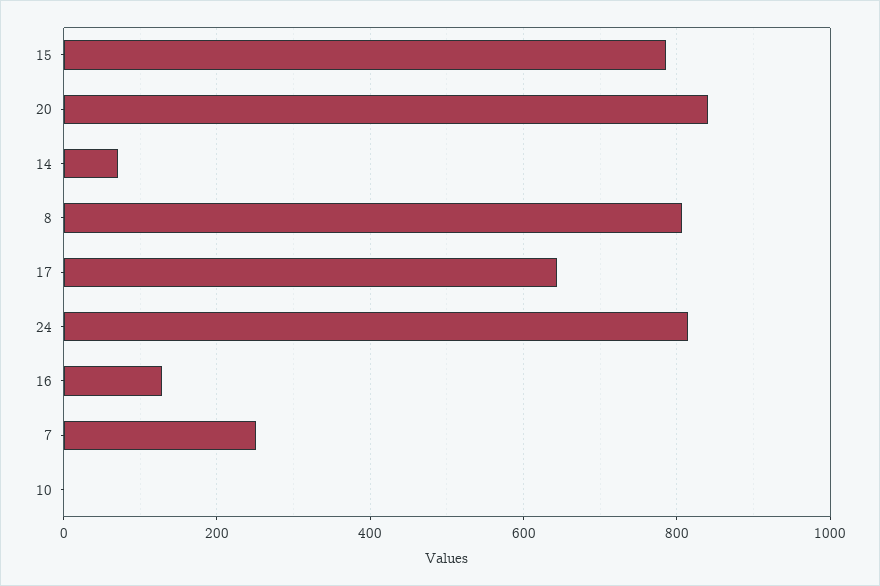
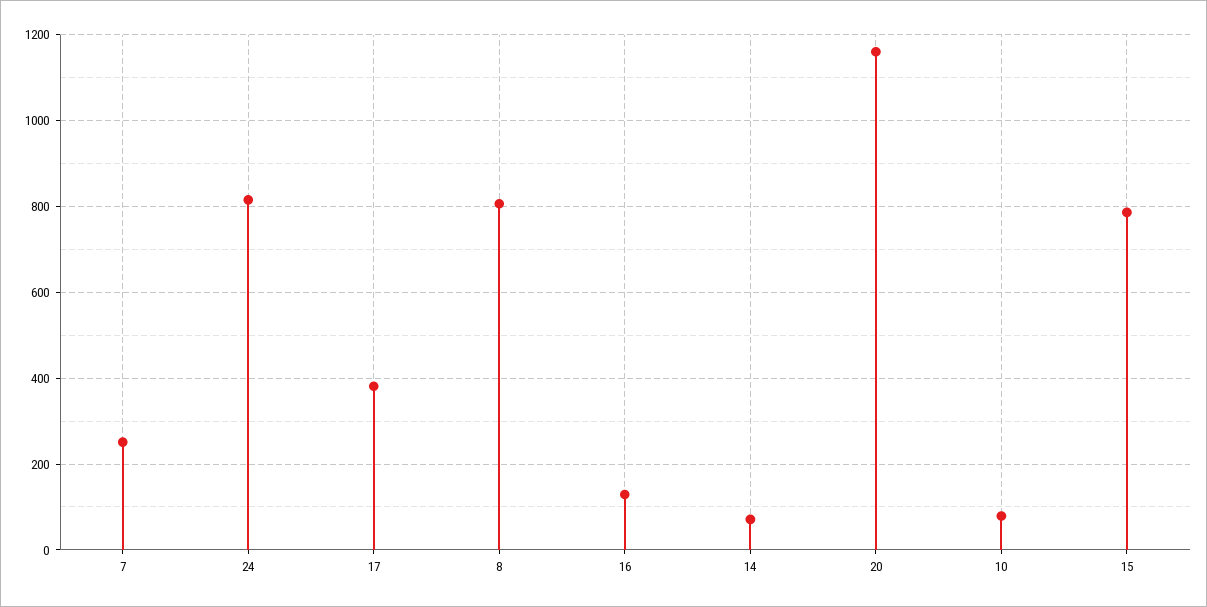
  {
    "15": 780,
-   "20": 840,
+   "20": 1160,
    "14": 80,
    "8": 800,
-   "17": 640,
+   "17": 380,
    "24": 820,
    "16": 120,
    "7": 260,
-   "10": 0
+   "10": 80
  }

